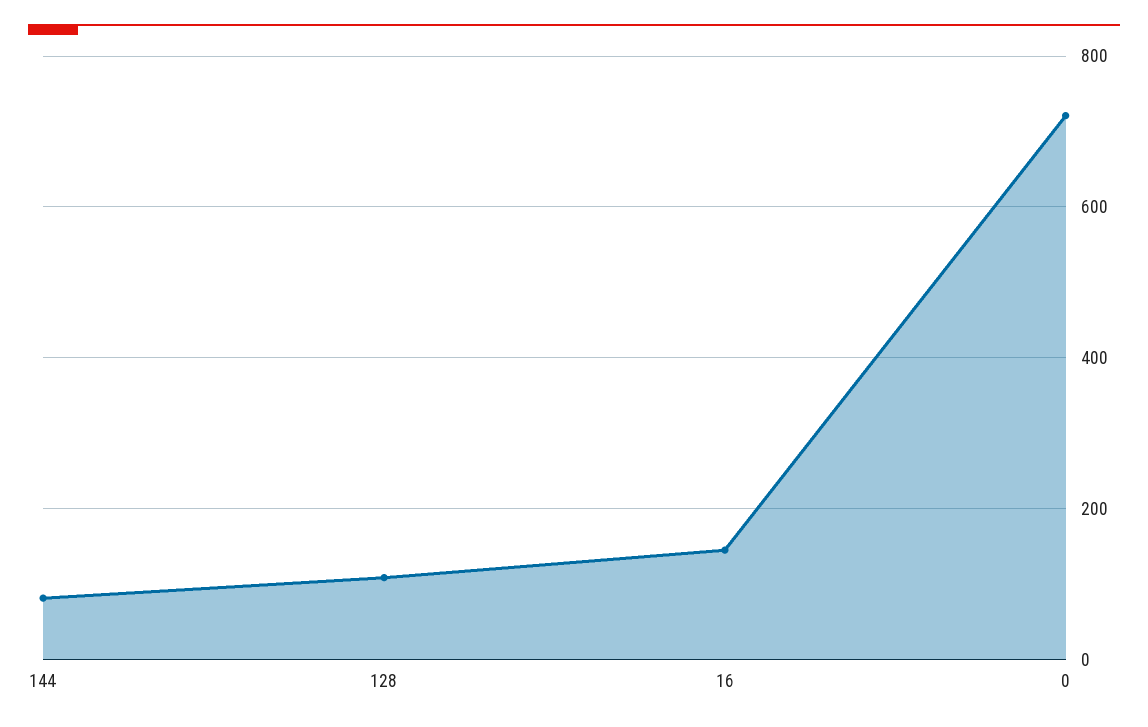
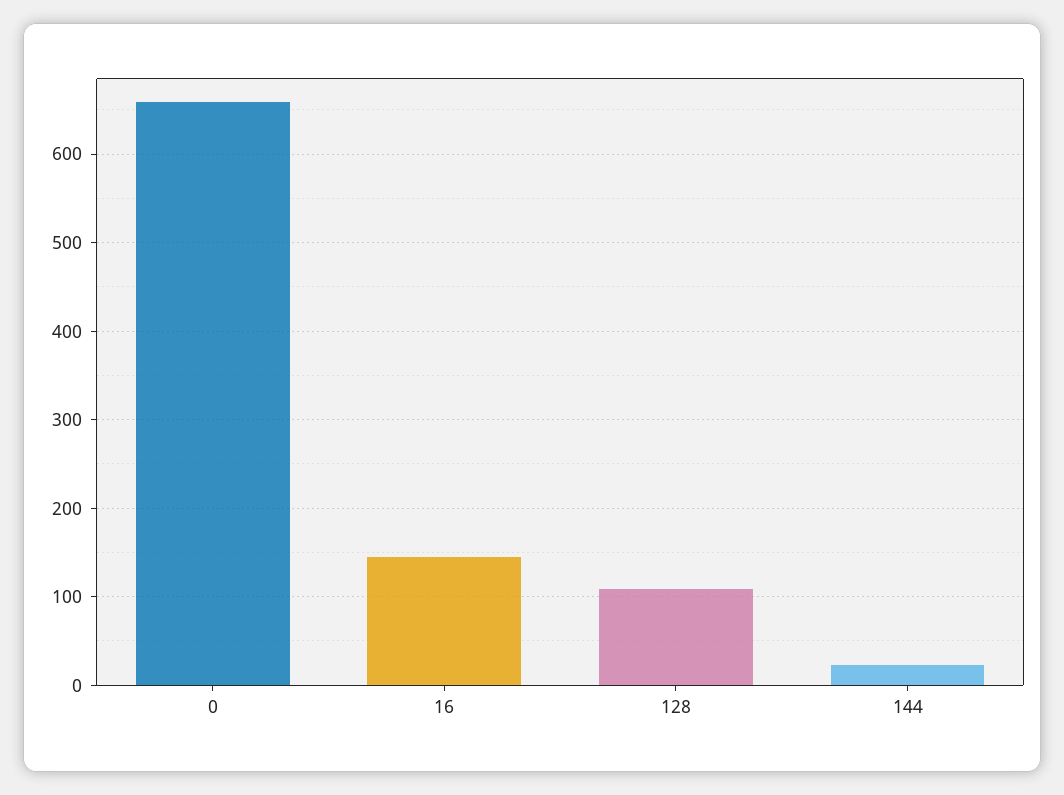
  {
-   "144": 80,
+   "144": 20,
    "128": 110,
    "16": 150,
-   "0": 720
+   "0": 660
  }

